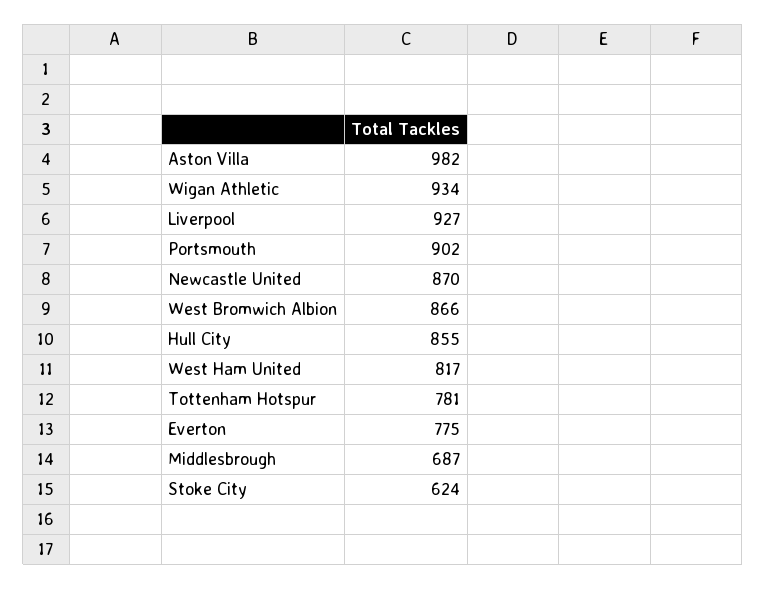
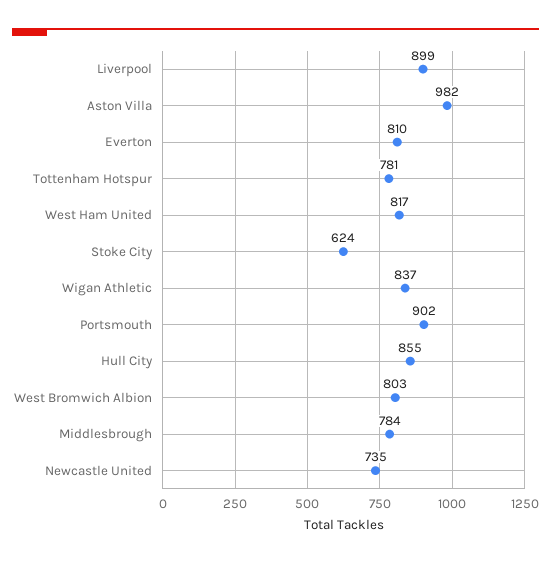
  {
    "Aston Villa": 982,
-   "Wigan Athletic": 934,
+   "Wigan Athletic": 837,
-   "Liverpool": 927,
+   "Liverpool": 899,
    "Portsmouth": 902,
-   "Newcastle United": 870,
+   "Newcastle United": 735,
-   "West Bromwich Albion": 866,
+   "West Bromwich Albion": 803,
    "Hull City": 855,
    "West Ham United": 817,
    "Tottenham Hotspur": 781,
-   "Everton": 775,
+   "Everton": 810,
-   "Middlesbrough": 687,
+   "Middlesbrough": 784,
    "Stoke City": 624
  }

